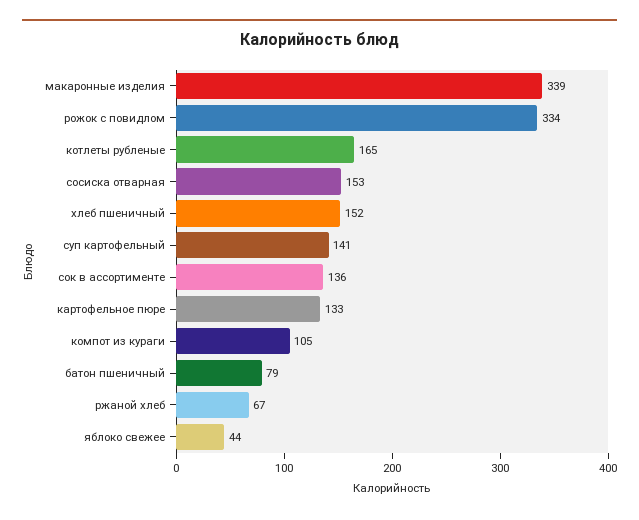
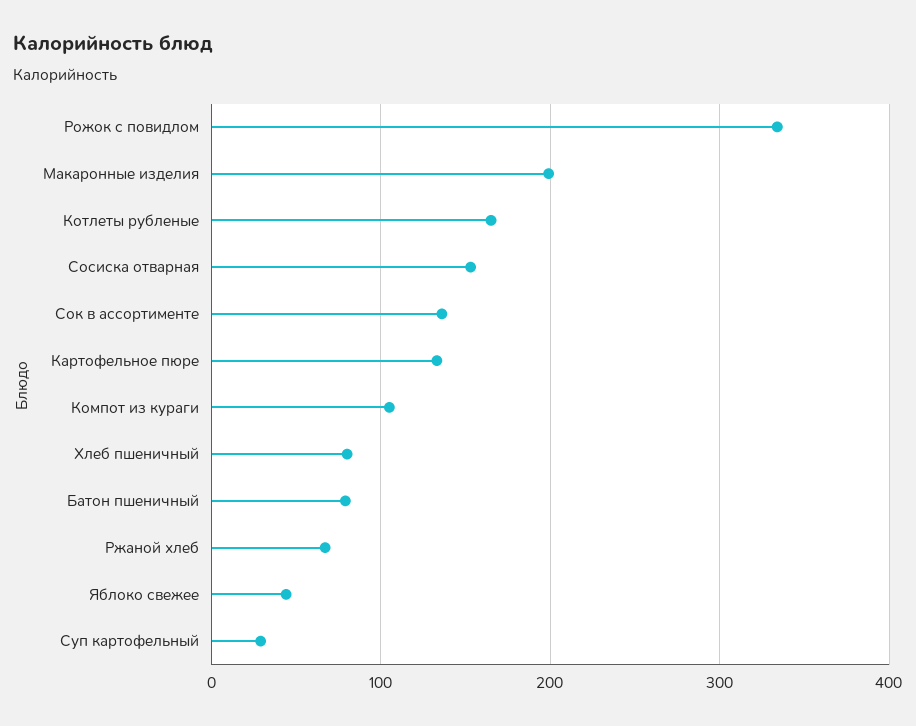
  {
-   "макаронные изделия": 339,
+   "макаронные изделия": 200,
    "рожок с повидлом": 334,
    "котлеты рубленые": 165,
    "сосиска отварная": 153,
-   "хлеб пшеничный": 152,
+   "хлеб пшеничный": 80,
-   "суп картофельный": 141,
+   "суп картофельный": 30,
    "сок в ассортименте": 136,
    "картофельное пюре": 133,
    "компот из кураги": 105,
    "батон пшеничный": 79,
    "ржаной хлеб": 67,
    "яблоко свежее": 44
  }

